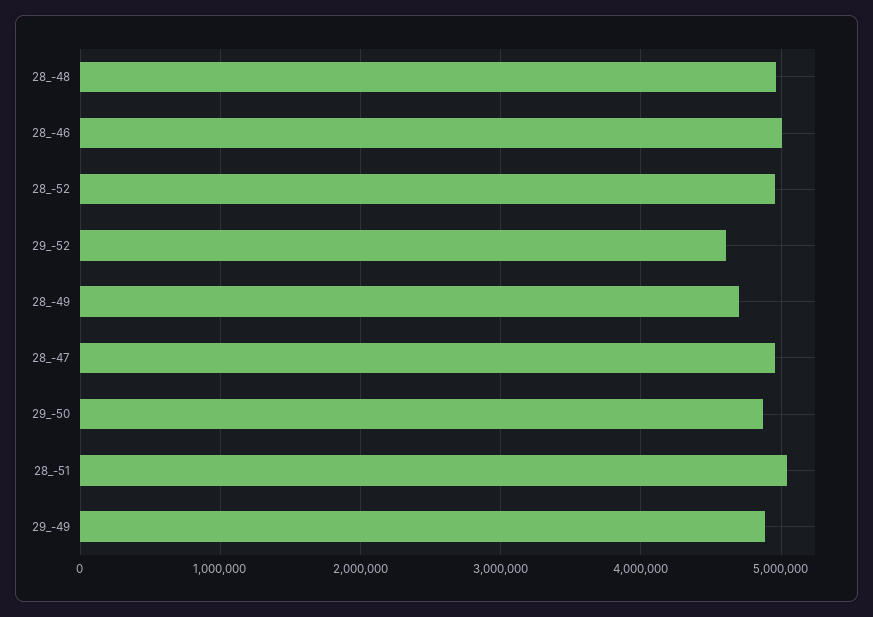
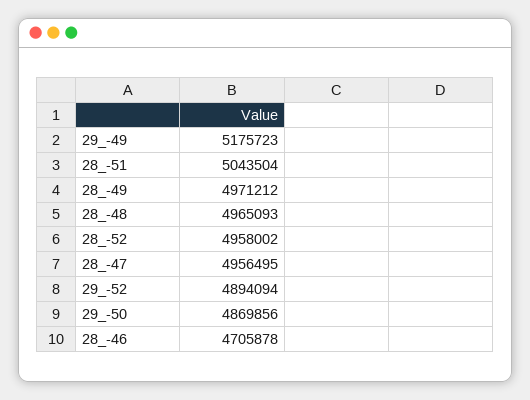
  {
    "28_-48": 4965093,
-   "28_-46": 5000000,
+   "28_-46": 4705878,
    "28_-52": 4958002,
-   "29_-52": 4600000,
+   "29_-52": 4894094,
-   "28_-49": 4700000,
+   "28_-49": 4971212,
    "28_-47": 4956495,
    "29_-50": 4869856,
    "28_-51": 5043504,
-   "29_-49": 4900000
+   "29_-49": 5175723
  }

